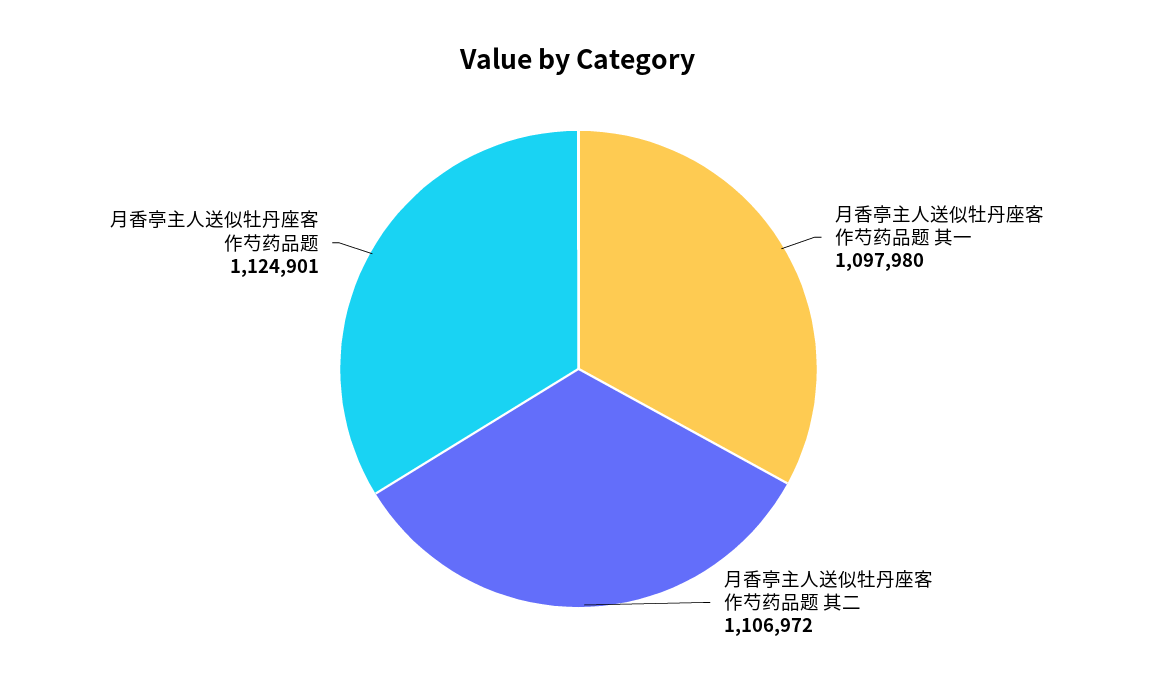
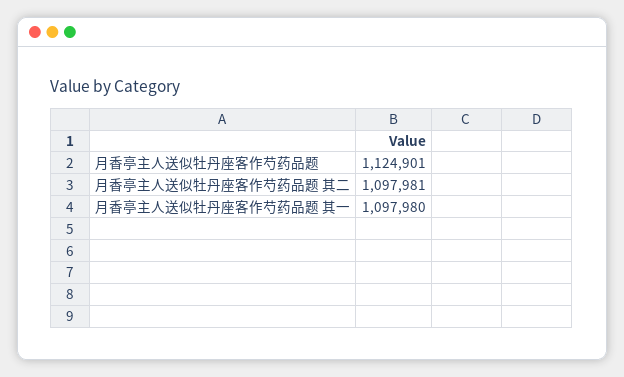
  {
    "月香亭主人送似牡丹座客作芍药品题 其一": 1097980,
-   "月香亭主人送似牡丹座客作芍药品题 其二": 1106972,
+   "月香亭主人送似牡丹座客作芍药品题 其二": 1097981,
    "月香亭主人送似牡丹座客作芍药品题": 1124901
  }

